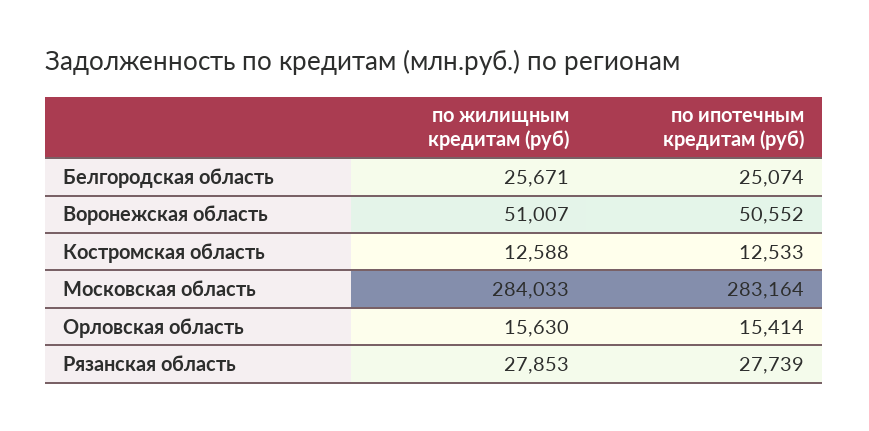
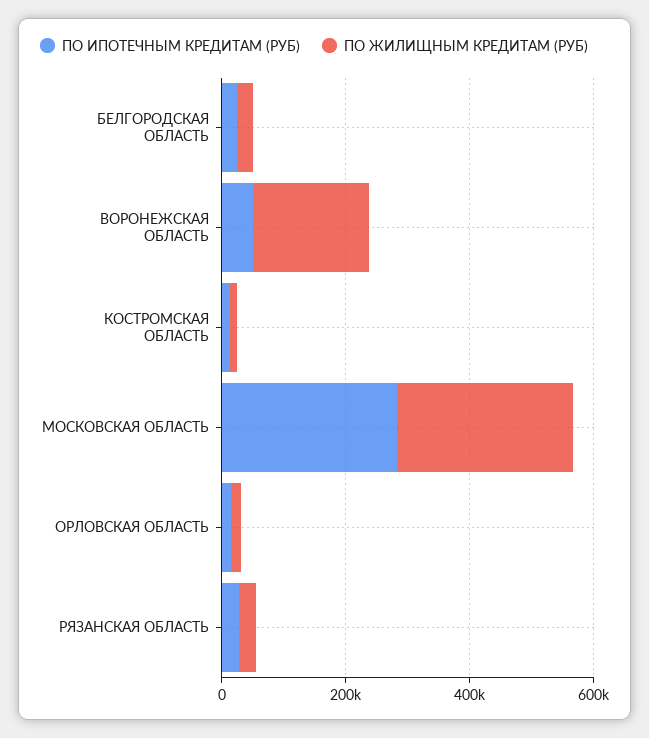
  {
    "по жилищным кредитам (руб)": {
      "Белгородская область": 25671,
-     "Воронежская область": 51007,
+     "Воронежская область": 200000,
      "Костромская область": 12588,
      "Московская область": 284033,
      "Орловская область": 15630,
      "Рязанская область": 27853
    },
    "по ипотечным кредитам (руб)": {
      "Белгородская область": 25074,
      "Воронежская область": 50552,
      "Костромская область": 12533,
      "Московская область": 283164,
      "Орловская область": 15414,
      "Рязанская область": 27739
    }
  }

